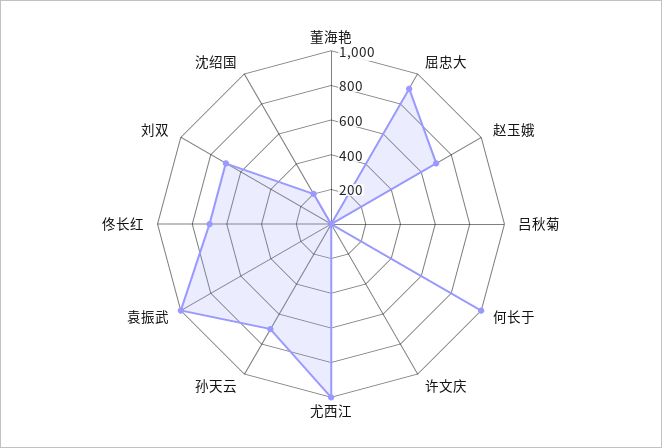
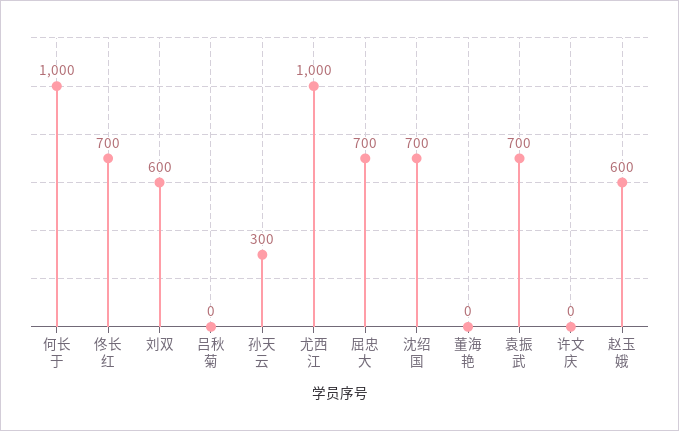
  {
    "董海艳": 0,
-   "屈忠大": 900,
+   "屈忠大": 700,
-   "赵玉娥": 700,
+   "赵玉娥": 600,
    "吕秋菊": 0,
    "何长于": 1000,
    "许文庆": 0,
    "尤西江": 1000,
-   "孙天云": 700,
+   "孙天云": 300,
-   "袁振武": 1000,
+   "袁振武": 700,
    "佟长红": 700,
-   "刘双": 700,
+   "刘双": 600,
-   "沈绍国": 200
+   "沈绍国": 700
  }

